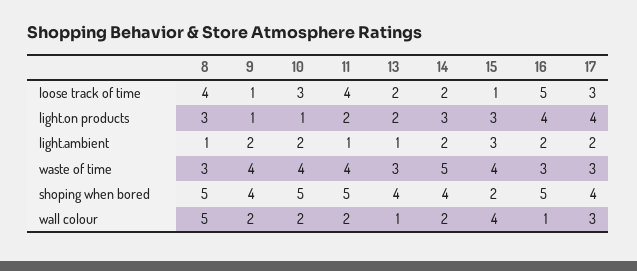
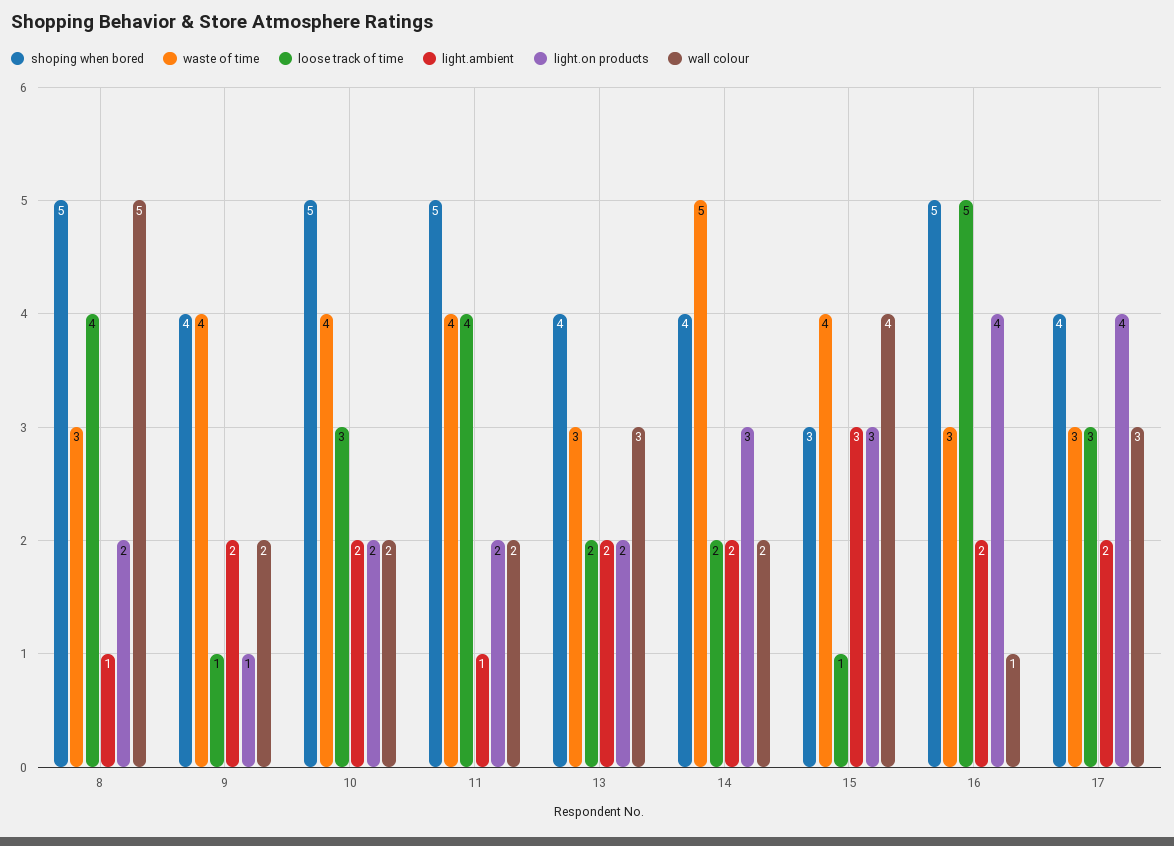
  {
    "loose track of time": {
      "8": 4,
      "9": 1,
      "10": 3,
      "11": 4,
      "13": 2,
      "14": 2,
      "15": 1,
      "16": 5,
      "17": 3
    },
    "light.on products": {
-     "8": 3,
+     "8": 2,
      "9": 1,
-     "10": 1,
+     "10": 2,
      "11": 2,
      "13": 2,
      "14": 3,
      "15": 3,
      "16": 4,
      "17": 4
    },
    "light.ambient": {
      "8": 1,
      "9": 2,
      "10": 2,
      "11": 1,
-     "13": 1,
+     "13": 2,
      "14": 2,
      "15": 3,
      "16": 2,
      "17": 2
    },
    "waste of time": {
      "8": 3,
      "9": 4,
      "10": 4,
      "11": 4,
      "13": 3,
      "14": 5,
      "15": 4,
      "16": 3,
      "17": 3
    },
    "shoping when bored": {
      "8": 5,
      "9": 4,
      "10": 5,
      "11": 5,
      "13": 4,
      "14": 4,
-     "15": 2,
+     "15": 3,
      "16": 5,
      "17": 4
    },
    "wall colour": {
      "8": 5,
      "9": 2,
      "10": 2,
      "11": 2,
-     "13": 1,
+     "13": 3,
      "14": 2,
      "15": 4,
      "16": 1,
      "17": 3
    }
  }

